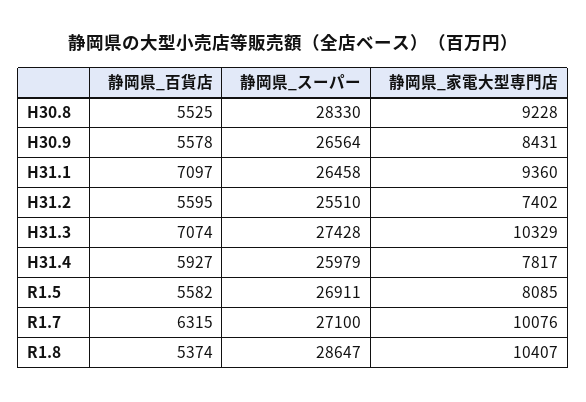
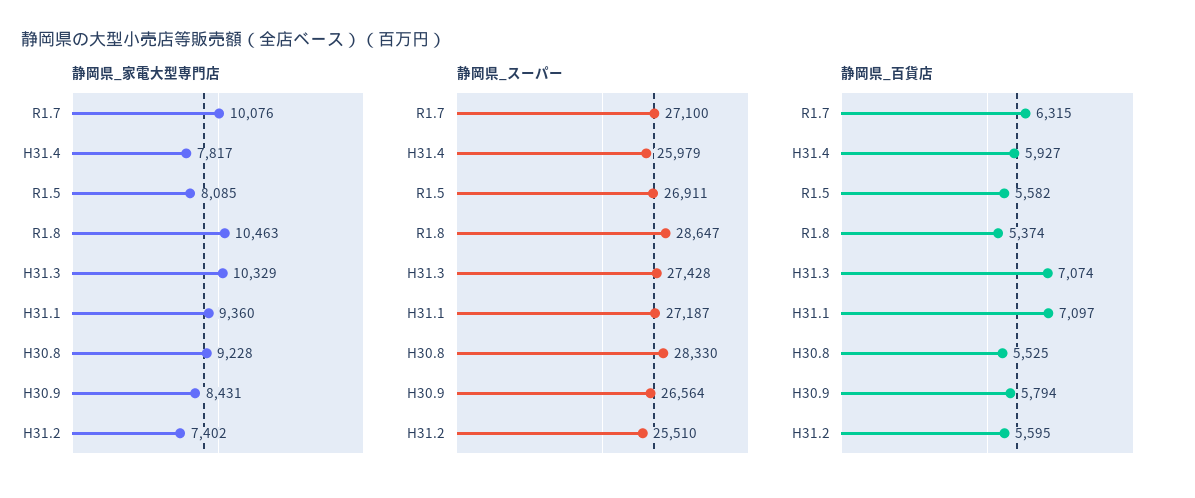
  {
    "静岡県_百貨店": {
      "H30.8": 5525,
-     "H30.9": 5578,
+     "H30.9": 5794,
      "H31.1": 7097,
      "H31.2": 5595,
      "H31.3": 7074,
      "H31.4": 5927,
      "R1.5": 5582,
      "R1.7": 6315,
      "R1.8": 5374
    },
    "静岡県_スーパー": {
      "H30.8": 28330,
      "H30.9": 26564,
-     "H31.1": 26458,
+     "H31.1": 27187,
      "H31.2": 25510,
      "H31.3": 27428,
      "H31.4": 25979,
      "R1.5": 26911,
      "R1.7": 27100,
      "R1.8": 28647
    },
    "静岡県_家電大型専門店": {
      "H30.8": 9228,
      "H30.9": 8431,
      "H31.1": 9360,
      "H31.2": 7402,
      "H31.3": 10329,
      "H31.4": 7817,
      "R1.5": 8085,
      "R1.7": 10076,
-     "R1.8": 10407
+     "R1.8": 10463
    }
  }

